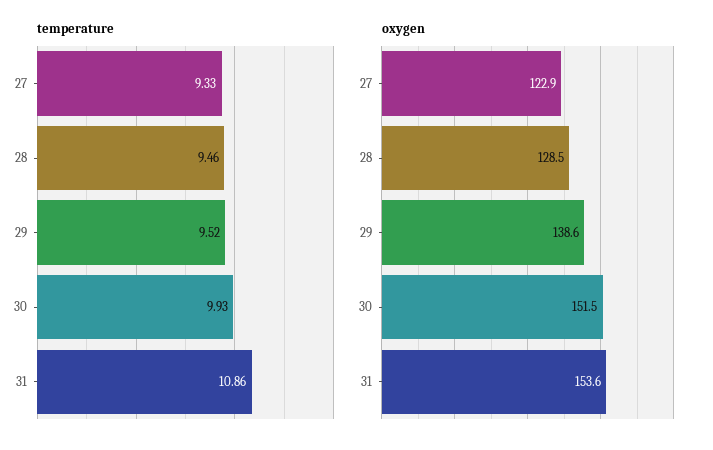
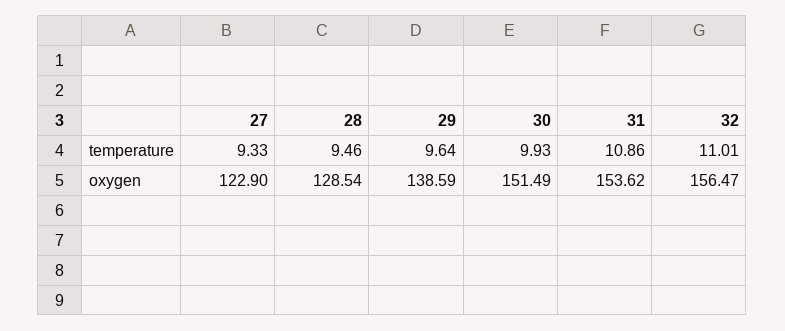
  {
    "temperature": {
      "27": 9.33,
      "28": 9.46,
-     "29": 9.52,
+     "29": 9.64,
      "30": 9.93,
-     "31": 10.86
+     "31": 10.86,
+     "32": 11.01
    },
    "oxygen": {
      "27": 122.9,
      "28": 128.54,
      "29": 138.59,
      "30": 151.49,
-     "31": 153.62
+     "31": 153.62,
+     "32": 156.47
    }
  }

